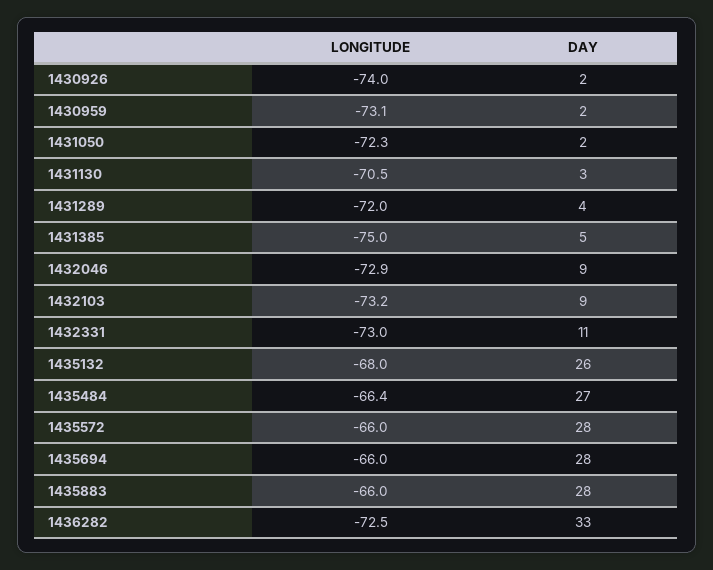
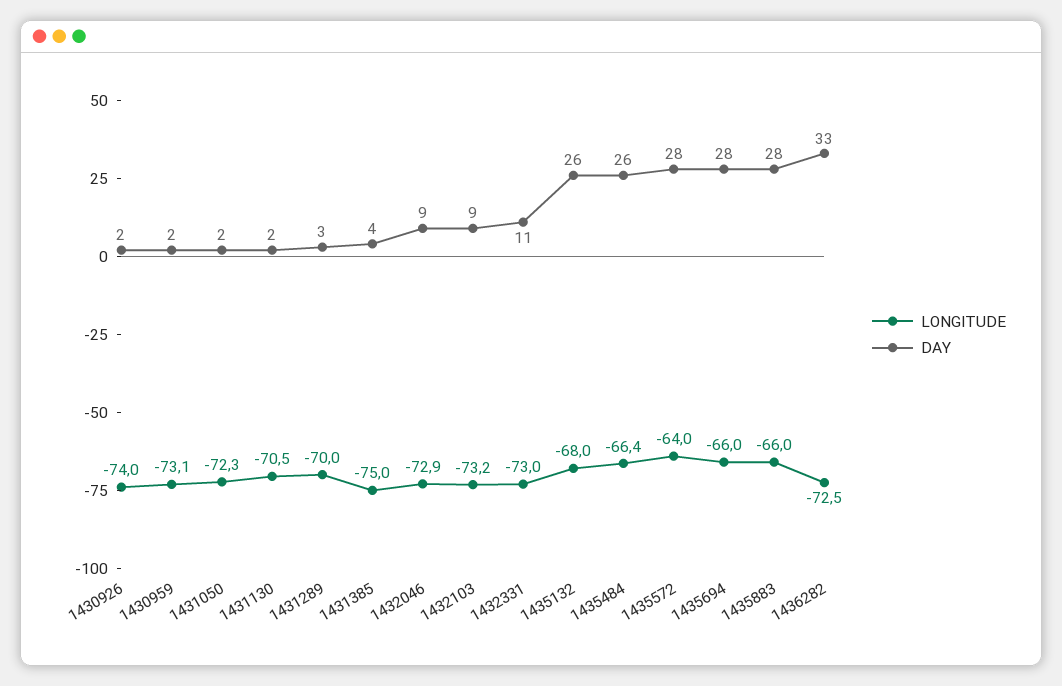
  {
    "LONGITUDE": {
      "1430926": -74,
      "1430959": -73.1,
      "1431050": -72.3,
      "1431130": -70.5,
-     "1431289": -72,
+     "1431289": -70,
      "1431385": -75,
      "1432046": -72.9,
      "1432103": -73.2,
      "1432331": -73,
      "1435132": -68,
      "1435484": -66.4,
-     "1435572": -66,
+     "1435572": -64,
      "1435694": -66,
      "1435883": -66,
      "1436282": -72.5
    },
    "DAY": {
      "1430926": 2,
      "1430959": 2,
      "1431050": 2,
-     "1431130": 3,
+     "1431130": 2,
-     "1431289": 4,
+     "1431289": 3,
-     "1431385": 5,
+     "1431385": 4,
      "1432046": 9,
      "1432103": 9,
      "1432331": 11,
      "1435132": 26,
-     "1435484": 27,
+     "1435484": 26,
      "1435572": 28,
      "1435694": 28,
      "1435883": 28,
      "1436282": 33
    }
  }

